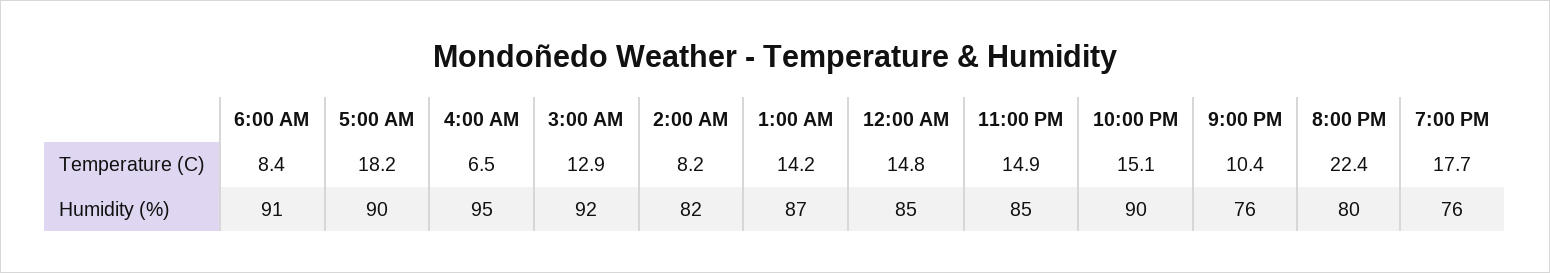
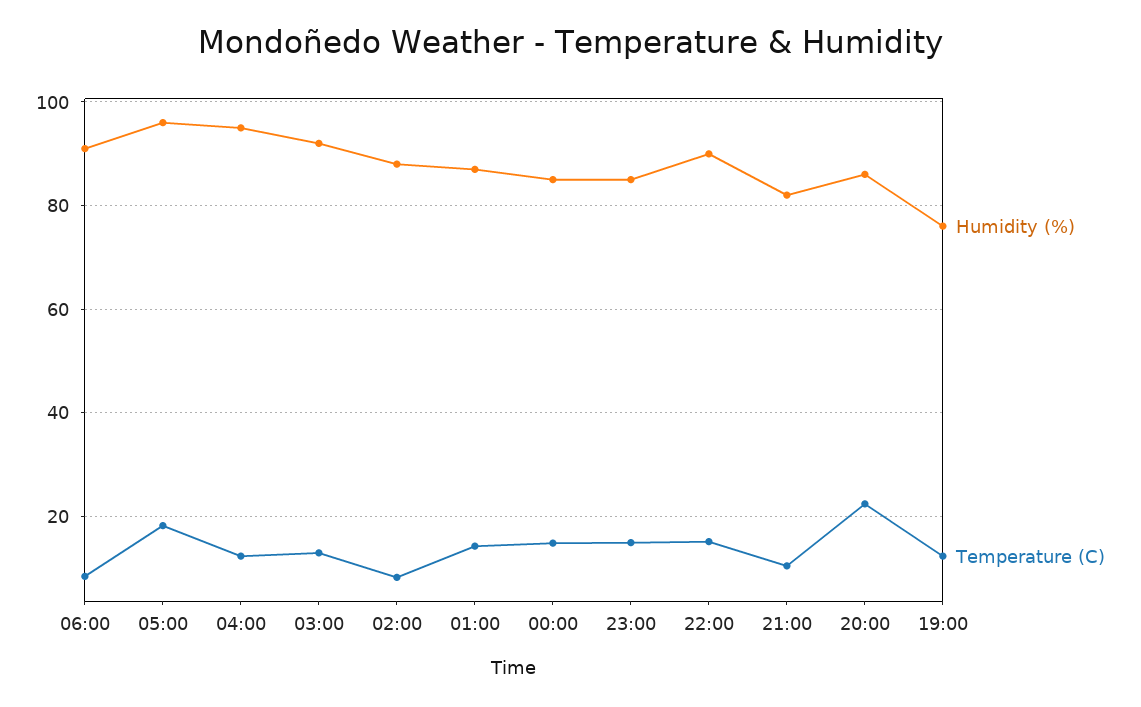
  {
    "Temperature (C)": {
      "6:00 AM": 8.4,
      "5:00 AM": 18.2,
-     "4:00 AM": 6.5,
+     "4:00 AM": 12,
      "3:00 AM": 12.9,
      "2:00 AM": 8.2,
      "1:00 AM": 14.2,
      "12:00 AM": 14.8,
      "11:00 PM": 14.9,
      "10:00 PM": 15.1,
      "9:00 PM": 10.4,
      "8:00 PM": 22.4,
-     "7:00 PM": 17.7
+     "7:00 PM": 12
    },
    "Humidity (%)": {
      "6:00 AM": 91,
-     "5:00 AM": 90,
+     "5:00 AM": 96,
      "4:00 AM": 95,
      "3:00 AM": 92,
-     "2:00 AM": 82,
+     "2:00 AM": 88,
      "1:00 AM": 87,
      "12:00 AM": 85,
      "11:00 PM": 85,
      "10:00 PM": 90,
-     "9:00 PM": 76,
+     "9:00 PM": 82,
-     "8:00 PM": 80,
+     "8:00 PM": 86,
      "7:00 PM": 76
    }
  }

